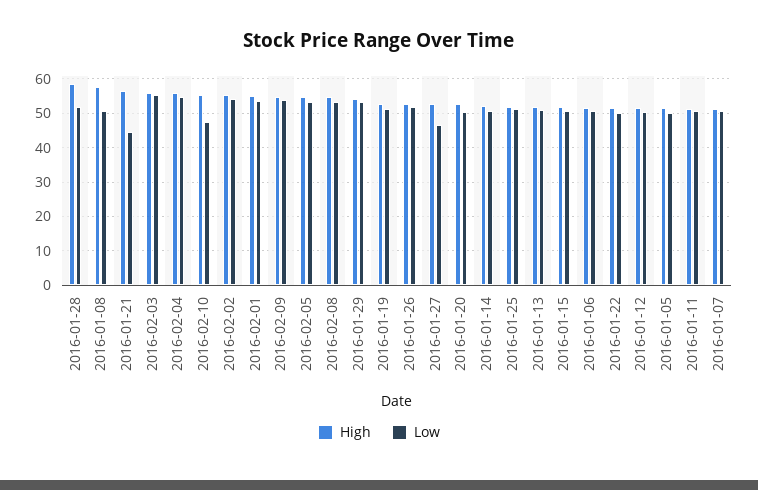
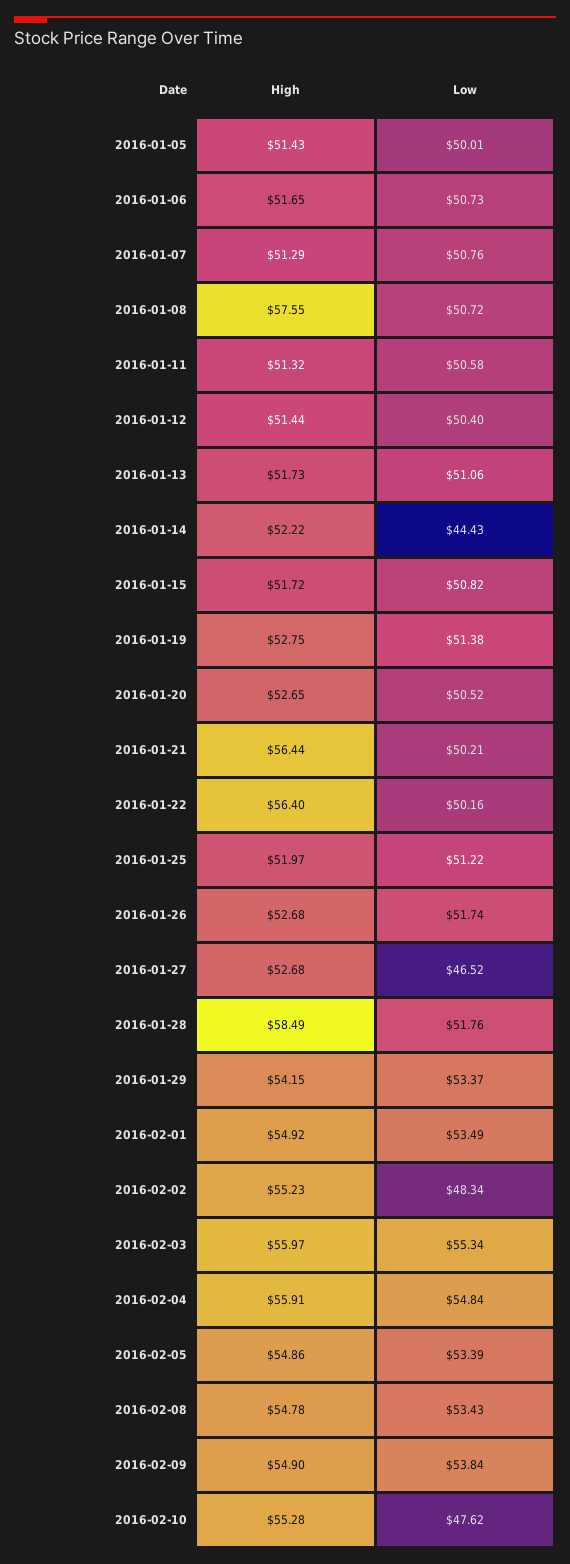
  {
    "High": {
      "2016-01-28": 58.49,
      "2016-01-08": 57.55,
      "2016-01-21": 56.44,
      "2016-02-03": 55.97,
      "2016-02-04": 55.91,
      "2016-02-10": 55.28,
      "2016-02-02": 55.23,
      "2016-02-01": 54.92,
      "2016-02-09": 54.9,
      "2016-02-05": 54.86,
      "2016-02-08": 54.78,
      "2016-01-29": 54.15,
      "2016-01-19": 52.75,
      "2016-01-26": 52.68,
      "2016-01-27": 52.68,
      "2016-01-20": 52.65,
      "2016-01-14": 52.22,
      "2016-01-25": 51.97,
      "2016-01-13": 51.73,
      "2016-01-15": 51.72,
      "2016-01-06": 51.65,
-     "2016-01-22": 52,
+     "2016-01-22": 56.4,
      "2016-01-12": 51.44,
      "2016-01-05": 51.43,
      "2016-01-11": 51.32,
      "2016-01-07": 51.29
    },
    "Low": {
      "2016-01-28": 51.76,
      "2016-01-08": 50.72,
-     "2016-01-21": 44,
+     "2016-01-21": 50.21,
      "2016-02-03": 55.34,
      "2016-02-04": 54.84,
      "2016-02-10": 47.62,
-     "2016-02-02": 54,
+     "2016-02-02": 48.34,
      "2016-02-01": 53.49,
      "2016-02-09": 53.84,
      "2016-02-05": 53.39,
      "2016-02-08": 53.43,
      "2016-01-29": 53.37,
      "2016-01-19": 51.38,
      "2016-01-26": 51.74,
      "2016-01-27": 46.52,
      "2016-01-20": 50.52,
-     "2016-01-14": 50,
+     "2016-01-14": 44.43,
      "2016-01-25": 51.22,
      "2016-01-13": 51.06,
      "2016-01-15": 50.82,
      "2016-01-06": 50.73,
      "2016-01-22": 50.16,
      "2016-01-12": 50.4,
      "2016-01-05": 50.01,
      "2016-01-11": 50.58,
      "2016-01-07": 50.76
    }
  }

